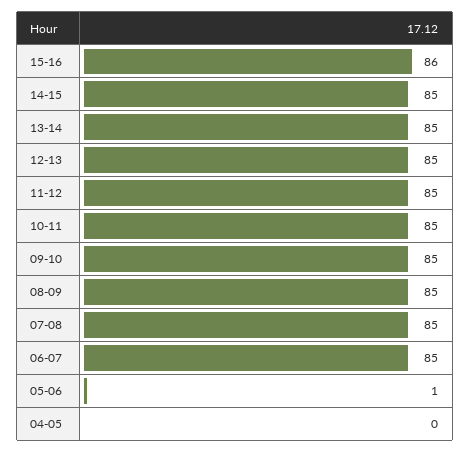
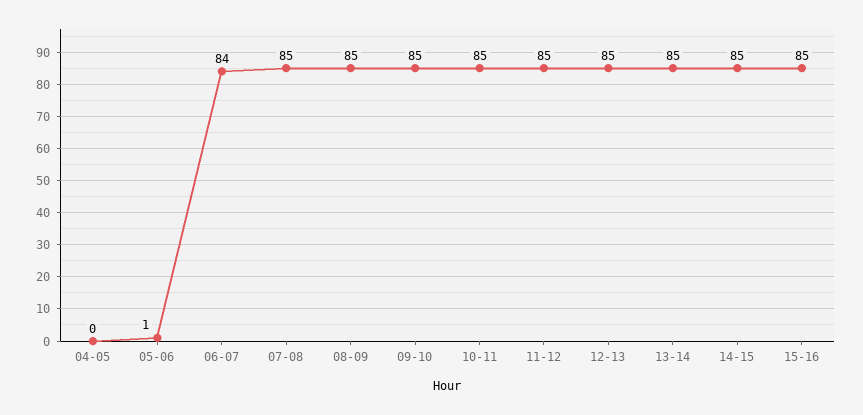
  {
-   "15-16": 86,
+   "15-16": 85,
    "14-15": 85,
    "13-14": 85,
    "12-13": 85,
    "11-12": 85,
    "10-11": 85,
    "09-10": 85,
    "08-09": 85,
    "07-08": 85,
-   "06-07": 85,
+   "06-07": 84,
    "05-06": 1,
    "04-05": 0
  }

